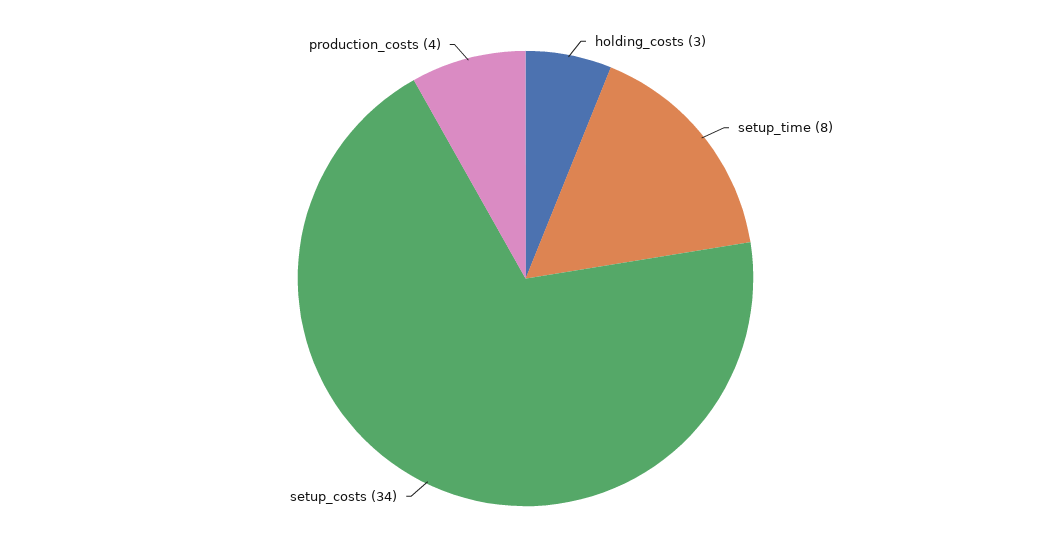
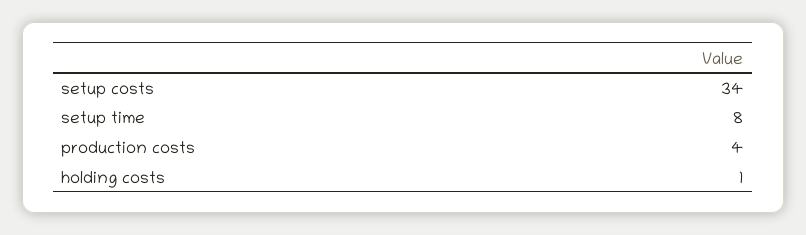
  {
-   "holding_costs": 3,
+   "holding_costs": 1,
    "setup_time": 8,
    "setup_costs": 34,
    "production_costs": 4
  }

